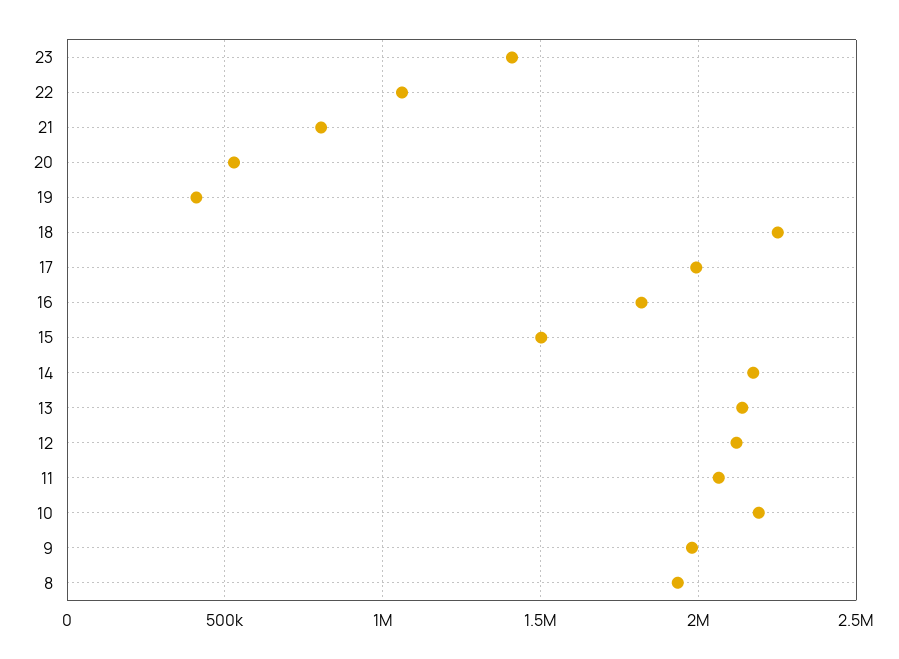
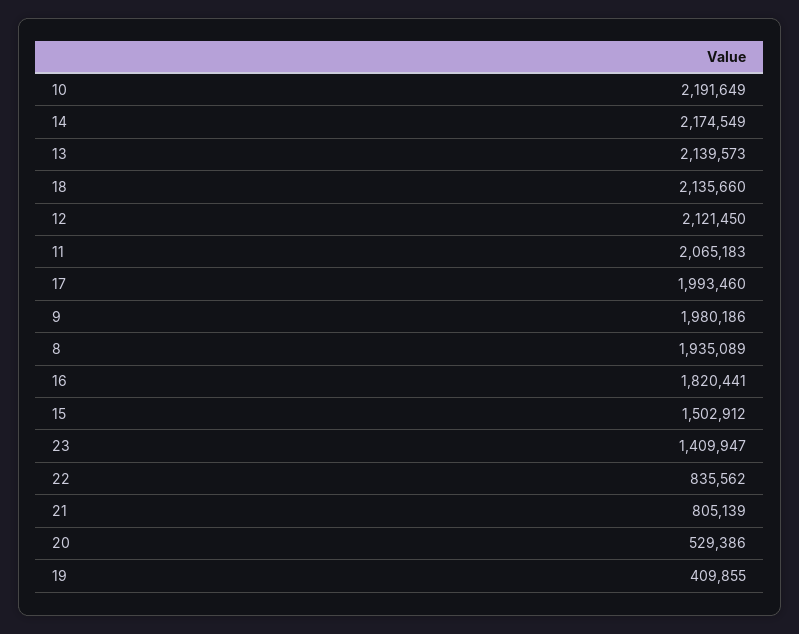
  {
    "23": 1409947,
-   "22": 1050000,
+   "22": 835562,
    "21": 805139,
    "20": 529386,
    "19": 409855,
-   "18": 2250000,
+   "18": 2135660,
    "17": 1993460,
    "16": 1820441,
    "15": 1502912,
    "14": 2174549,
    "13": 2139573,
    "12": 2121450,
    "11": 2065183,
    "10": 2191649,
    "9": 1980186,
    "8": 1935089
  }

